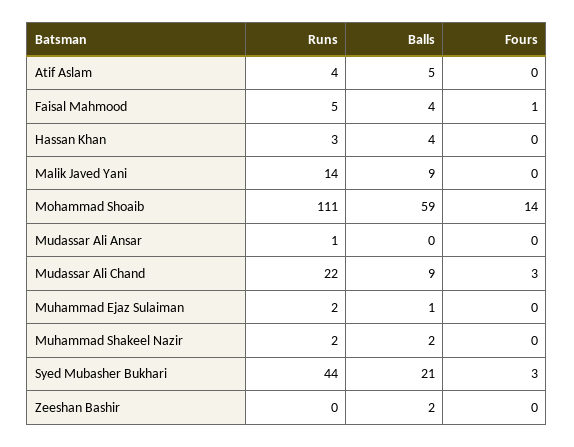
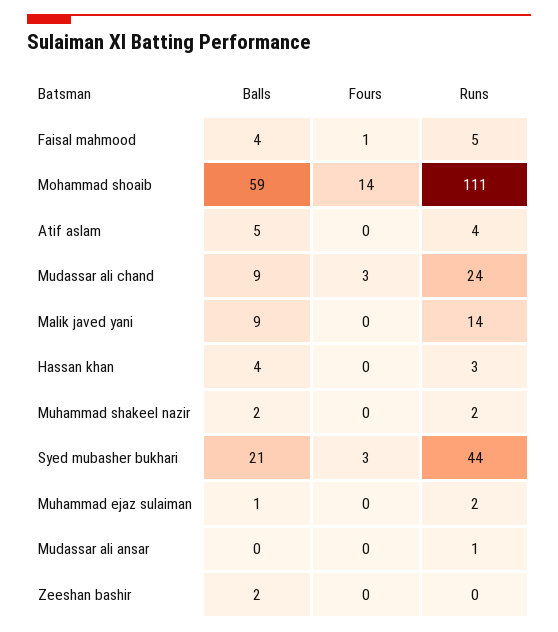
  {
    "Runs": {
      "Atif Aslam": 4,
      "Faisal Mahmood": 5,
      "Hassan Khan": 3,
      "Malik Javed Yani": 14,
      "Mohammad Shoaib": 111,
      "Mudassar Ali Ansar": 1,
-     "Mudassar Ali Chand": 22,
+     "Mudassar Ali Chand": 24,
      "Muhammad Ejaz Sulaiman": 2,
      "Muhammad Shakeel Nazir": 2,
      "Syed Mubasher Bukhari": 44,
      "Zeeshan Bashir": 0
    },
    "Balls": {
      "Atif Aslam": 5,
      "Faisal Mahmood": 4,
      "Hassan Khan": 4,
      "Malik Javed Yani": 9,
      "Mohammad Shoaib": 59,
      "Mudassar Ali Ansar": 0,
      "Mudassar Ali Chand": 9,
      "Muhammad Ejaz Sulaiman": 1,
      "Muhammad Shakeel Nazir": 2,
      "Syed Mubasher Bukhari": 21,
      "Zeeshan Bashir": 2
    },
    "Fours": {
      "Atif Aslam": 0,
      "Faisal Mahmood": 1,
      "Hassan Khan": 0,
      "Malik Javed Yani": 0,
      "Mohammad Shoaib": 14,
      "Mudassar Ali Ansar": 0,
      "Mudassar Ali Chand": 3,
      "Muhammad Ejaz Sulaiman": 0,
      "Muhammad Shakeel Nazir": 0,
      "Syed Mubasher Bukhari": 3,
      "Zeeshan Bashir": 0
    }
  }

